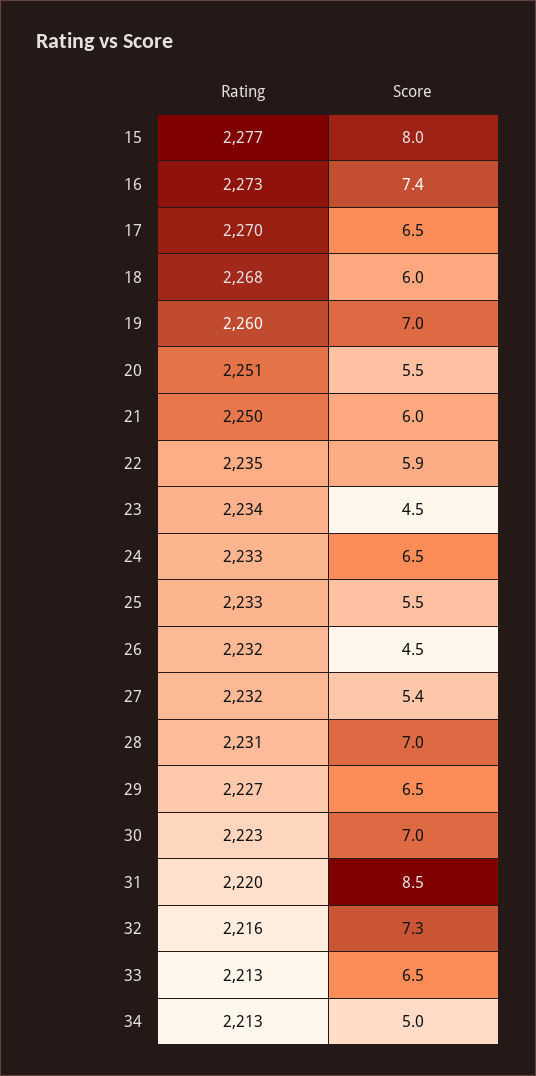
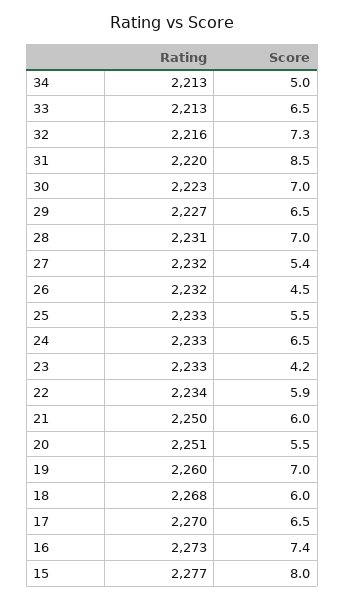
  {
    "Rating": {
      "15": 2277,
      "16": 2273,
      "17": 2270,
      "18": 2268,
      "19": 2260,
      "20": 2251,
      "21": 2250,
-     "22": 2235,
+     "22": 2234,
-     "23": 2234,
+     "23": 2233,
      "24": 2233,
      "25": 2233,
      "26": 2232,
      "27": 2232,
      "28": 2231,
      "29": 2227,
      "30": 2223,
      "31": 2220,
      "32": 2216,
      "33": 2213,
      "34": 2213
    },
    "Score": {
      "15": 8,
      "16": 7.4,
      "17": 6.5,
      "18": 6,
      "19": 7,
      "20": 5.5,
      "21": 6,
      "22": 5.9,
-     "23": 4.5,
+     "23": 4.2,
      "24": 6.5,
      "25": 5.5,
      "26": 4.5,
      "27": 5.4,
      "28": 7,
      "29": 6.5,
      "30": 7,
      "31": 8.5,
      "32": 7.3,
      "33": 6.5,
      "34": 5
    }
  }

